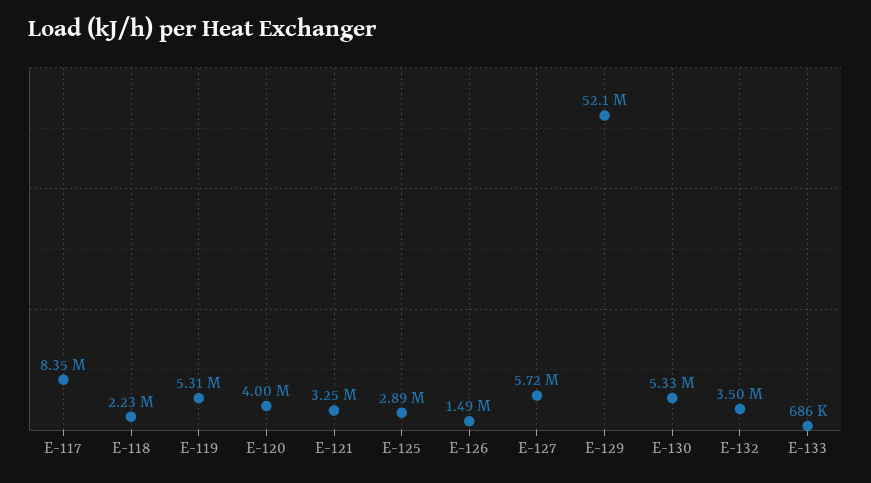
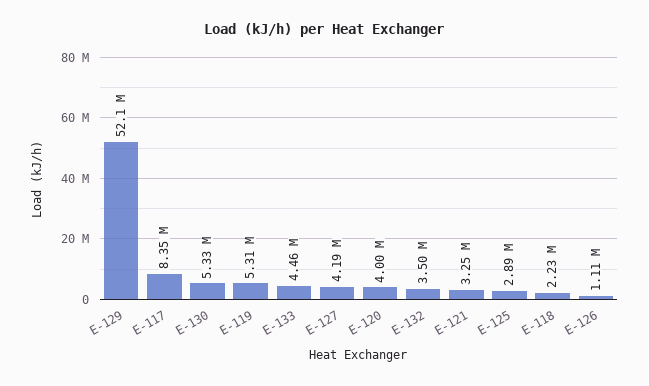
  {
    "E-117": 8350000,
    "E-118": 2230000,
    "E-119": 5310000,
    "E-120": 4000000,
    "E-121": 3250000,
    "E-125": 2890000,
-   "E-126": 1490000,
+   "E-126": 1110000,
-   "E-127": 5720000,
+   "E-127": 4190000,
    "E-129": 52100000,
    "E-130": 5330000,
    "E-132": 3500000,
-   "E-133": 686000
+   "E-133": 4460000
  }

